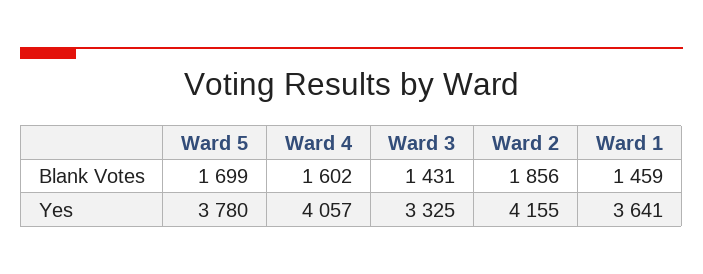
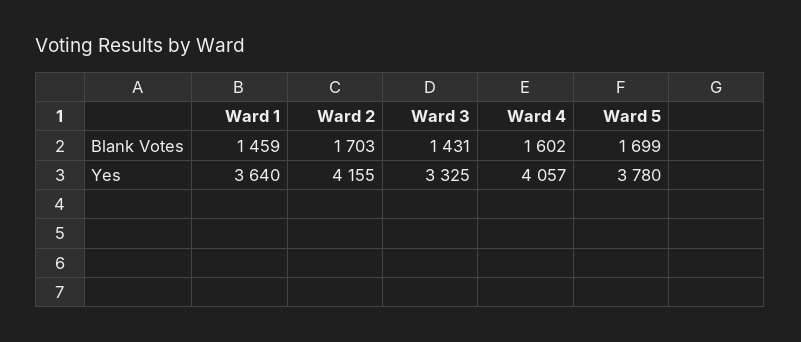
  {
    "Ward 5": {
      "Blank Votes": 1699,
      "Yes": 3780
    },
    "Ward 4": {
      "Blank Votes": 1602,
      "Yes": 4057
    },
    "Ward 3": {
      "Blank Votes": 1431,
      "Yes": 3325
    },
    "Ward 2": {
-     "Blank Votes": 1856,
+     "Blank Votes": 1703,
      "Yes": 4155
    },
    "Ward 1": {
      "Blank Votes": 1459,
-     "Yes": 3641
+     "Yes": 3640
    }
  }

